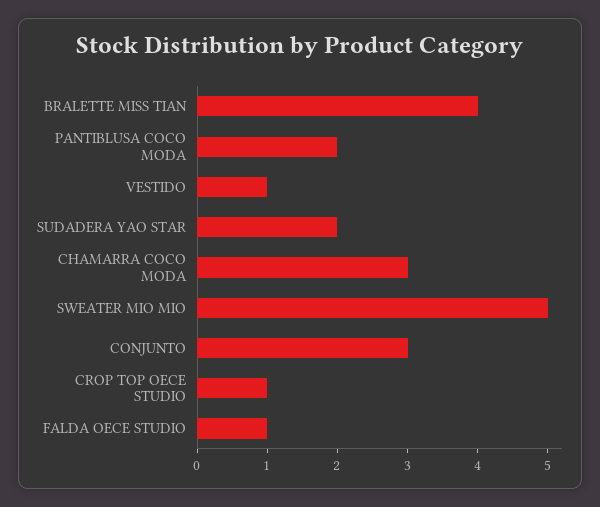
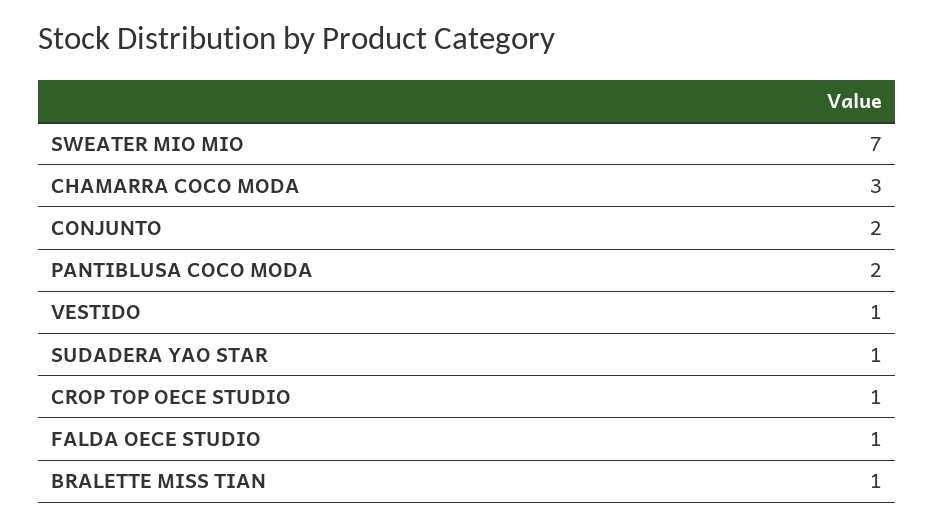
  {
-   "BRALETTE MISS TIAN": 4,
+   "BRALETTE MISS TIAN": 1,
    "PANTIBLUSA COCO MODA": 2,
    "VESTIDO": 1,
-   "SUDADERA YAO STAR": 2,
+   "SUDADERA YAO STAR": 1,
    "CHAMARRA COCO MODA": 3,
-   "SWEATER MIO MIO": 5,
+   "SWEATER MIO MIO": 7,
-   "CONJUNTO": 3,
+   "CONJUNTO": 2,
    "CROP TOP OECE STUDIO": 1,
    "FALDA OECE STUDIO": 1
  }

